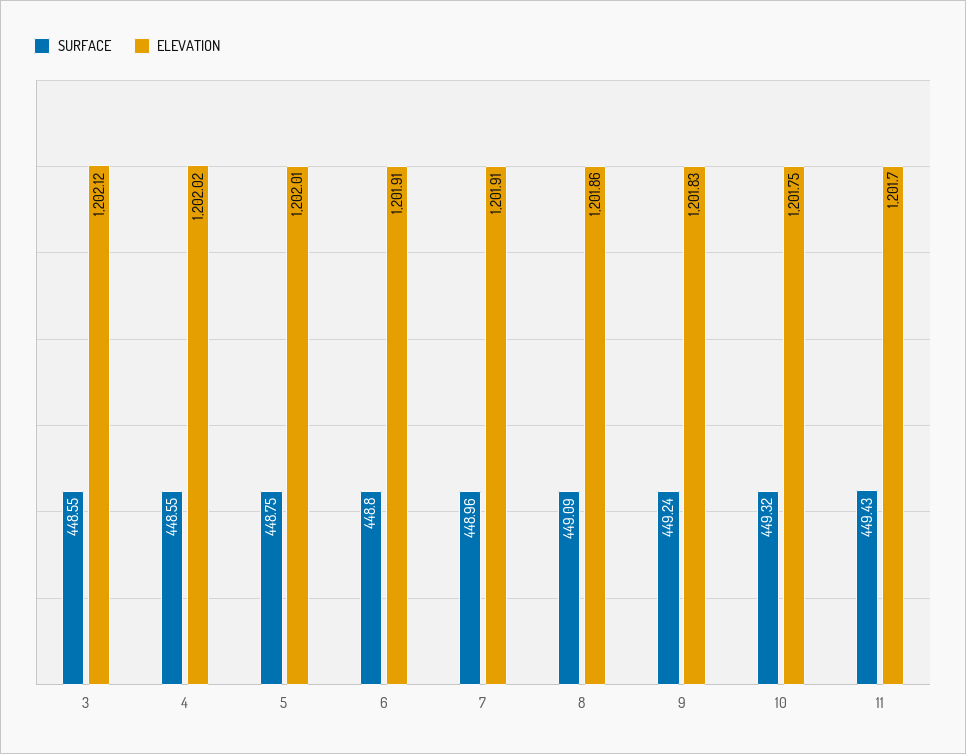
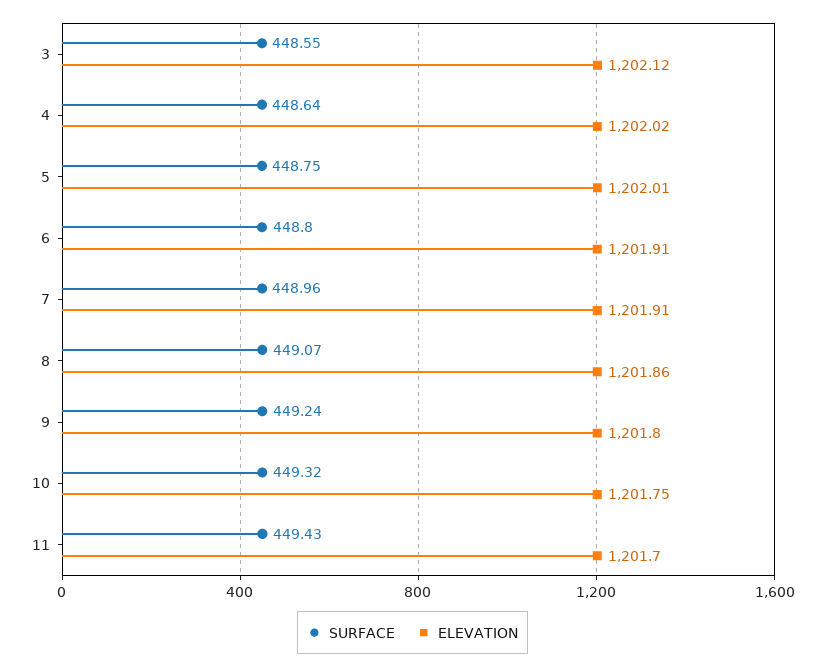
  {
    "SURFACE": {
      "3": 448.55,
-     "4": 448.55,
+     "4": 448.64,
      "5": 448.75,
      "6": 448.8,
      "7": 448.96,
-     "8": 449.09,
+     "8": 449.07,
      "9": 449.24,
      "10": 449.32,
      "11": 449.43
    },
    "ELEVATION": {
      "3": 1202.12,
      "4": 1202.02,
      "5": 1202.01,
      "6": 1201.91,
      "7": 1201.91,
      "8": 1201.86,
-     "9": 1201.83,
+     "9": 1201.8,
      "10": 1201.75,
      "11": 1201.7
    }
  }

